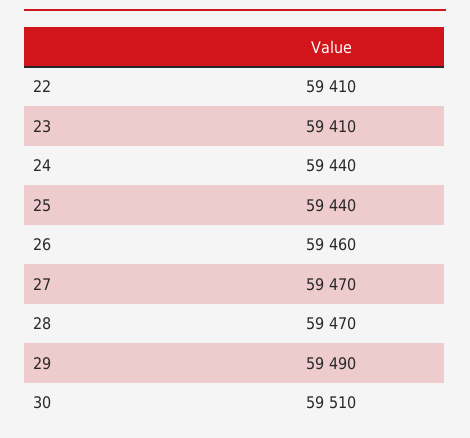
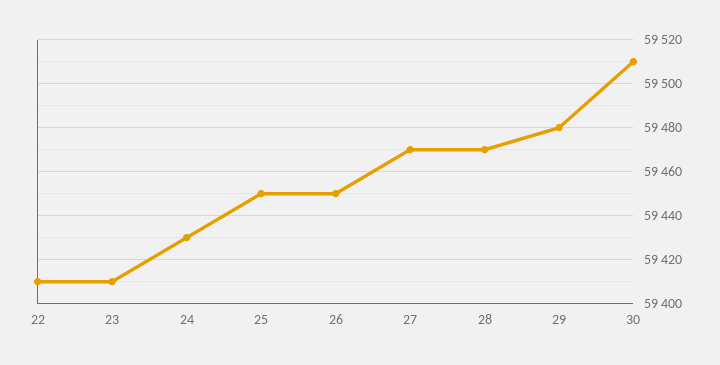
  {
    "22": 59410,
    "23": 59410,
-   "24": 59440,
+   "24": 59430,
-   "25": 59440,
+   "25": 59450,
-   "26": 59460,
+   "26": 59450,
    "27": 59470,
    "28": 59470,
-   "29": 59490,
+   "29": 59480,
    "30": 59510
  }

